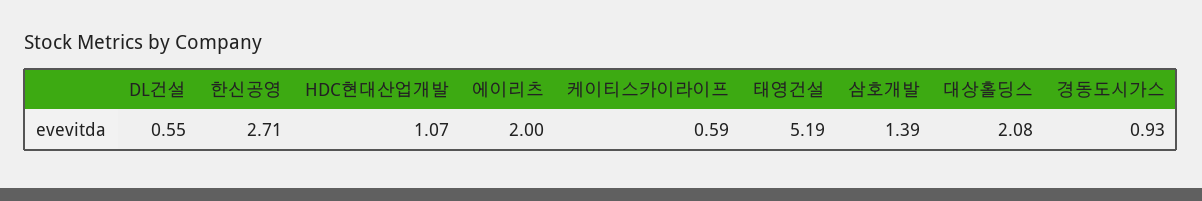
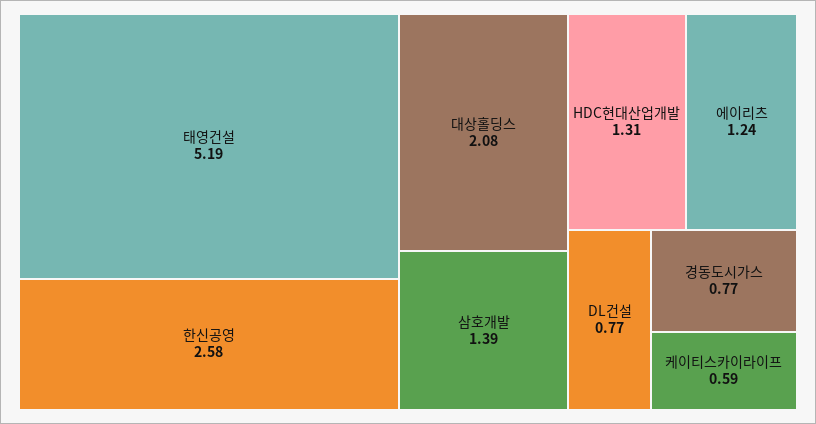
  {
-   "DL건설": 0.55,
+   "DL건설": 0.77,
-   "한신공영": 2.71,
+   "한신공영": 2.58,
-   "HDC현대산업개발": 1.07,
+   "HDC현대산업개발": 1.31,
-   "에이리츠": 2,
+   "에이리츠": 1.24,
    "케이티스카이라이프": 0.59,
    "태영건설": 5.19,
    "삼호개발": 1.39,
    "대상홀딩스": 2.08,
-   "경동도시가스": 0.93
+   "경동도시가스": 0.77
  }

